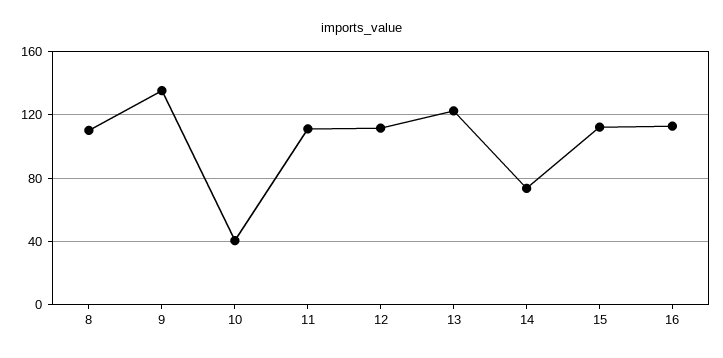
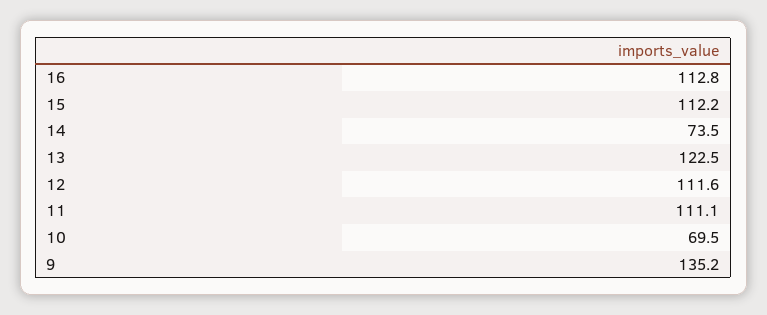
  {
-   "8": 110,
    "9": 135.2,
-   "10": 40,
+   "10": 69.5,
    "11": 111.1,
    "12": 111.6,
    "13": 122.5,
    "14": 73.5,
    "15": 112.2,
    "16": 112.8
  }

